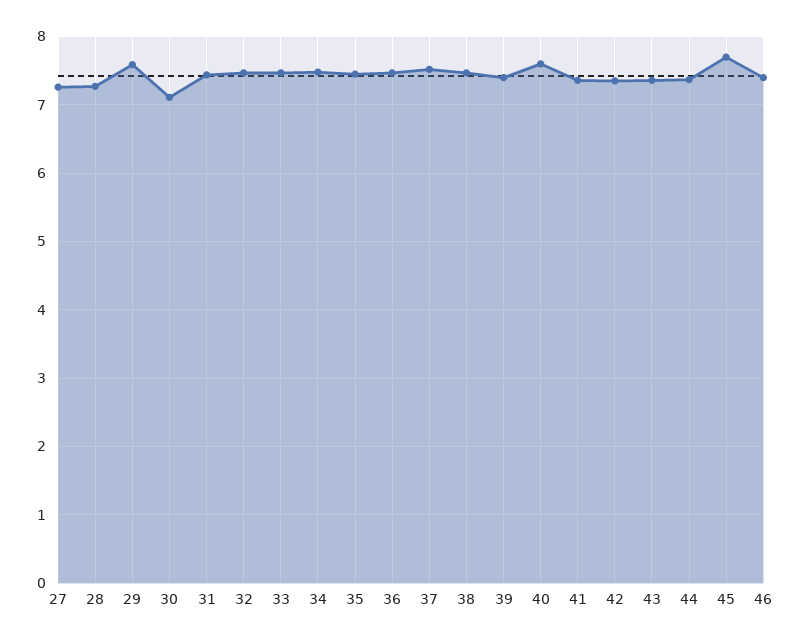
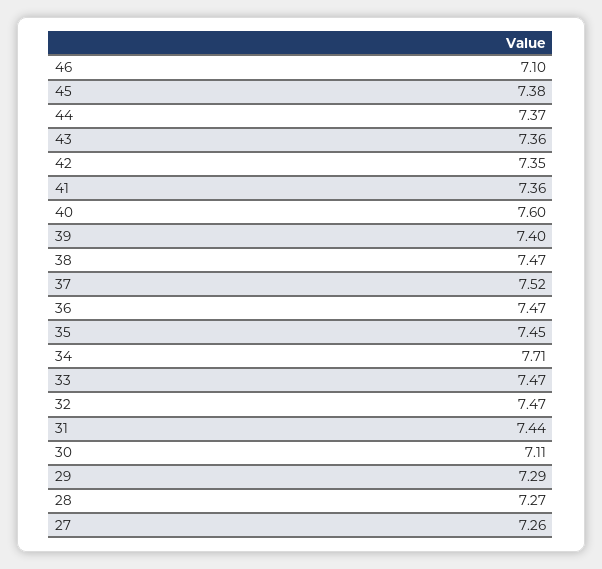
  {
    "27": 7.26,
    "28": 7.27,
-   "29": 7.6,
+   "29": 7.29,
    "30": 7.11,
    "31": 7.44,
    "32": 7.47,
    "33": 7.47,
-   "34": 7.5,
+   "34": 7.71,
    "35": 7.45,
    "36": 7.47,
    "37": 7.52,
    "38": 7.47,
    "39": 7.4,
    "40": 7.6,
    "41": 7.36,
    "42": 7.35,
    "43": 7.36,
    "44": 7.37,
-   "45": 7.7,
+   "45": 7.38,
-   "46": 7.4
+   "46": 7.1
  }

